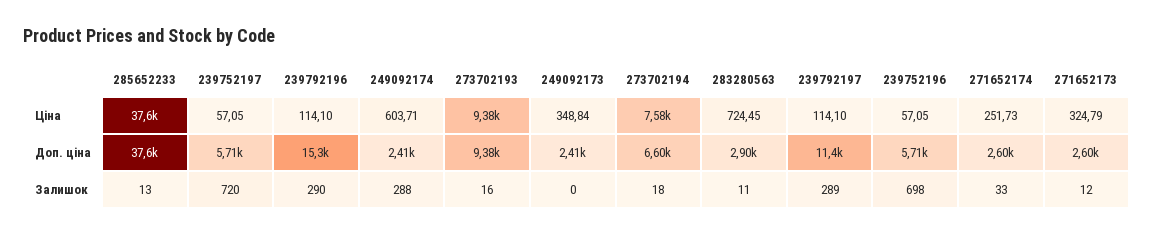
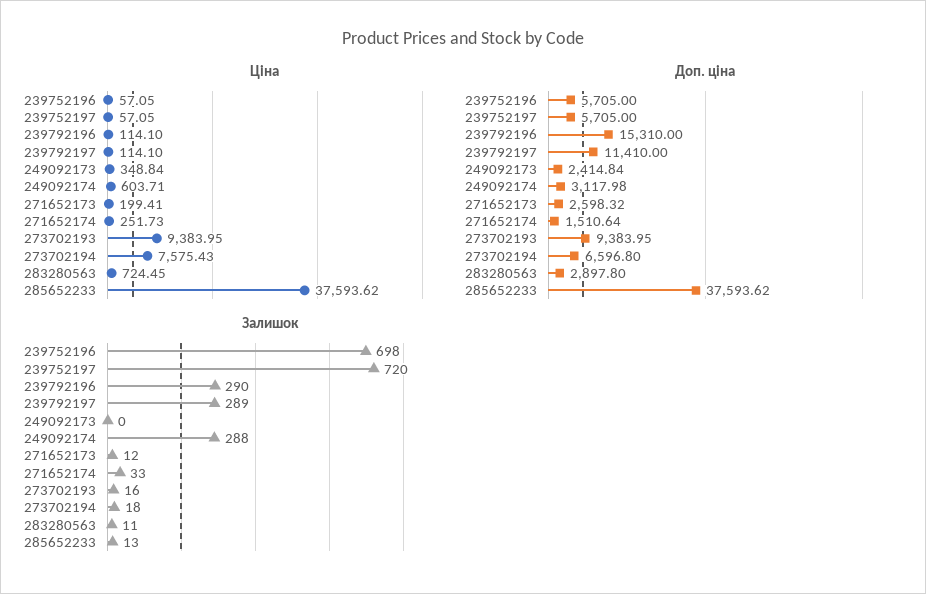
  {
    "Ціна": {
      "285652233": 37593.62,
      "239752197": 57.05,
      "239792196": 114.1,
      "249092174": 603.71,
      "273702193": 9383.95,
      "249092173": 348.84,
      "273702194": 7575.43,
      "283280563": 724.45,
      "239792197": 114.1,
      "239752196": 57.05,
      "271652174": 251.73,
-     "271652173": 324.79
+     "271652173": 199.41
    },
    "Доп. ціна": {
      "285652233": 37593.62,
      "239752197": 5705,
      "239792196": 15310,
-     "249092174": 2410,
+     "249092174": 3117.98,
      "273702193": 9383.95,
      "249092173": 2414.84,
      "273702194": 6596.8,
      "283280563": 2897.8,
      "239792197": 11410,
      "239752196": 5705,
-     "271652174": 2600,
+     "271652174": 1510.64,
      "271652173": 2598.32
    },
    "Залишок": {
      "285652233": 13,
      "239752197": 720,
      "239792196": 290,
      "249092174": 288,
      "273702193": 16,
      "249092173": 0,
      "273702194": 18,
      "283280563": 11,
      "239792197": 289,
      "239752196": 698,
      "271652174": 33,
      "271652173": 12
    }
  }

